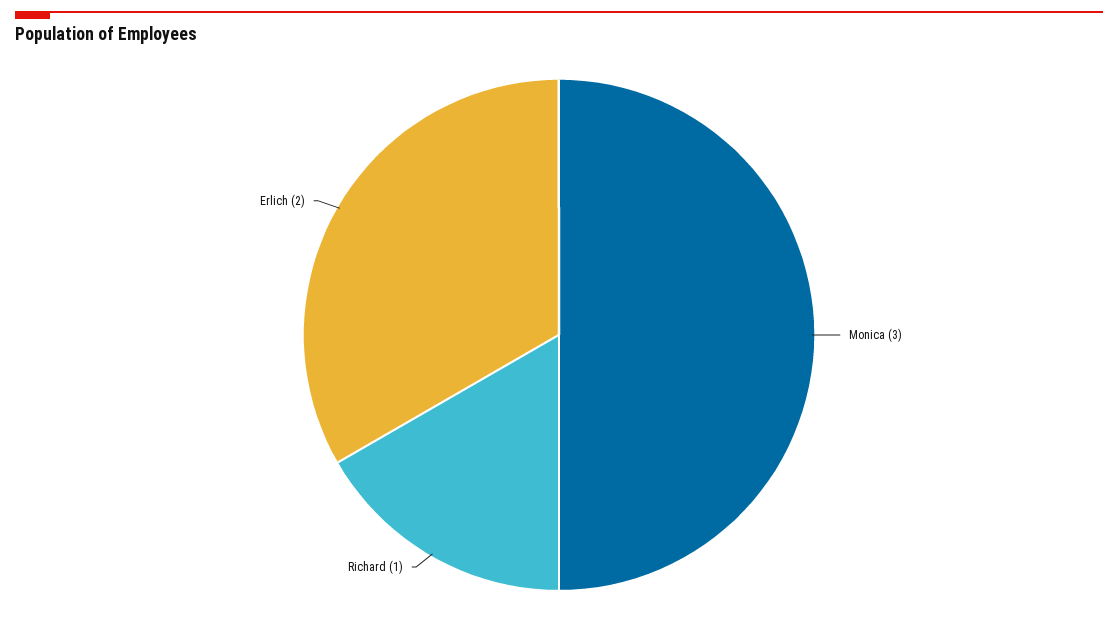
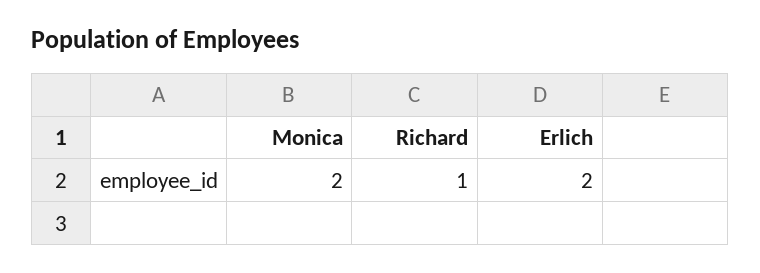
  {
-   "Monica": 3,
+   "Monica": 2,
    "Richard": 1,
    "Erlich": 2
  }

